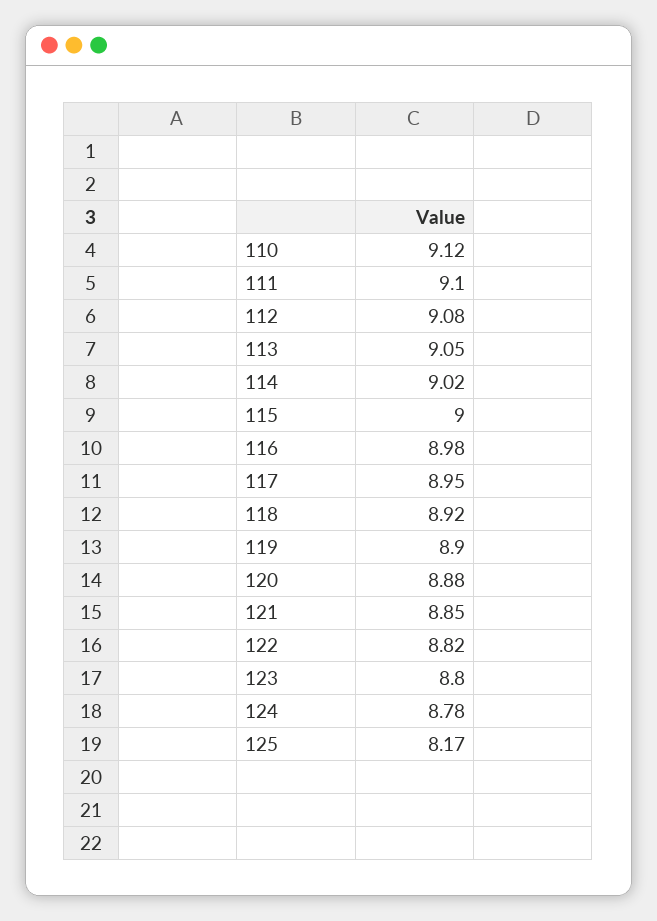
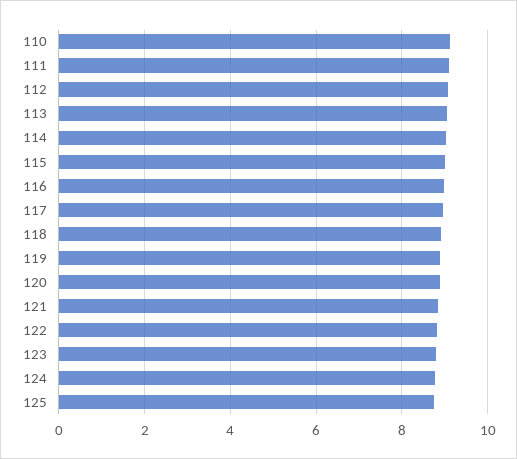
  {
    "110": 9.12,
    "111": 9.1,
    "112": 9.08,
    "113": 9.05,
    "114": 9.02,
    "115": 9,
    "116": 8.98,
    "117": 8.95,
    "118": 8.92,
    "119": 8.9,
    "120": 8.88,
    "121": 8.85,
    "122": 8.82,
    "123": 8.8,
    "124": 8.78,
-   "125": 8.17
+   "125": 8.8
  }

